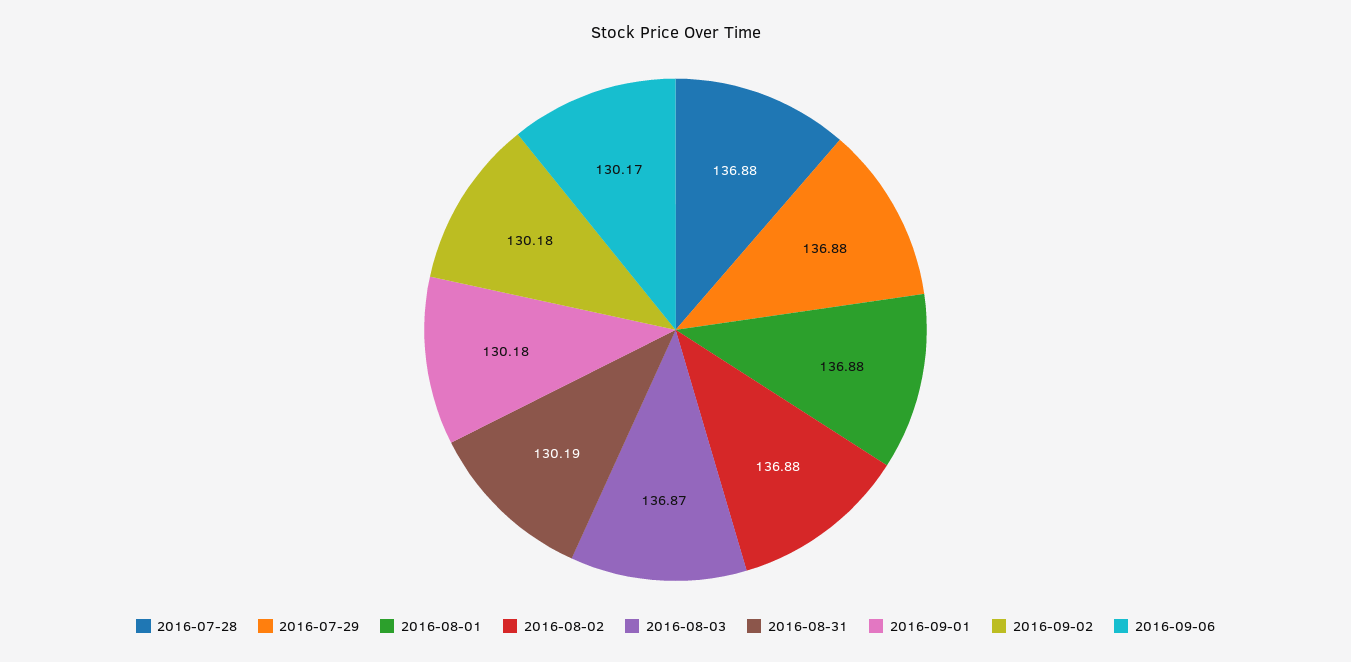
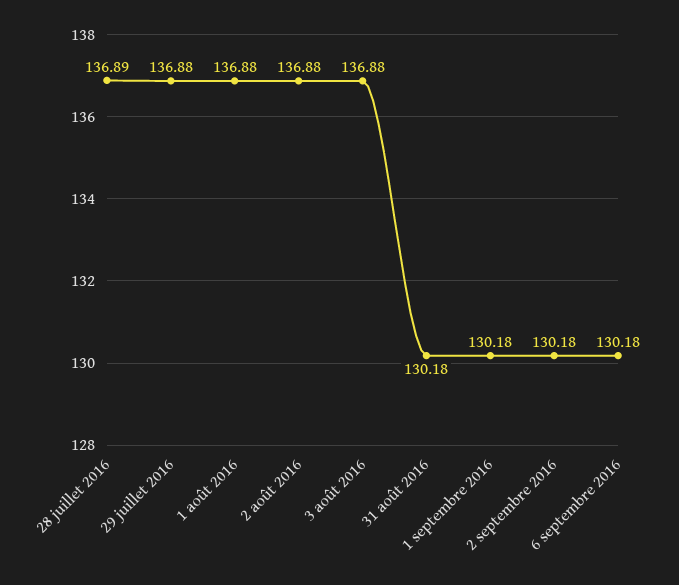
  {
-   "2016-07-28": 136.88,
+   "2016-07-28": 136.89,
    "2016-07-29": 136.88,
    "2016-08-01": 136.88,
    "2016-08-02": 136.88,
-   "2016-08-03": 136.87,
+   "2016-08-03": 136.88,
-   "2016-08-31": 130.19,
+   "2016-08-31": 130.18,
    "2016-09-01": 130.18,
    "2016-09-02": 130.18,
-   "2016-09-06": 130.17
+   "2016-09-06": 130.18
  }

